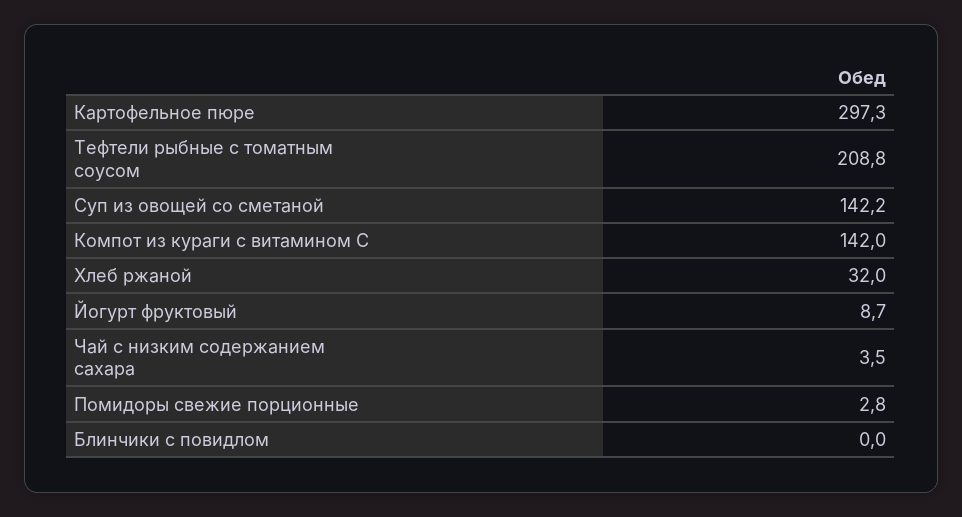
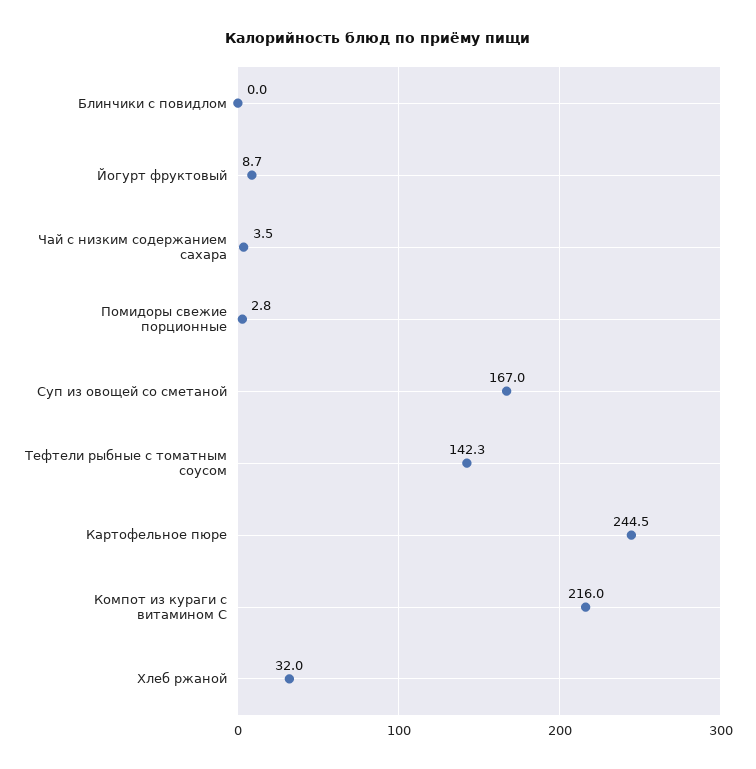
  {
-   "Картофельное пюре": 297.3,
+   "Картофельное пюре": 244.5,
-   "Тефтели рыбные с томатным соусом": 208.8,
+   "Тефтели рыбные с томатным соусом": 142.3,
-   "Суп из овощей со сметаной": 142.2,
+   "Суп из овощей со сметаной": 167,
-   "Компот из кураги с витамином С": 142,
+   "Компот из кураги с витамином С": 216,
    "Хлеб ржаной": 32,
    "Йогурт фруктовый": 8.7,
    "Чай с низким содержанием сахара": 3.5,
    "Помидоры свежие порционные": 2.8,
    "Блинчики с повидлом": 0
  }

